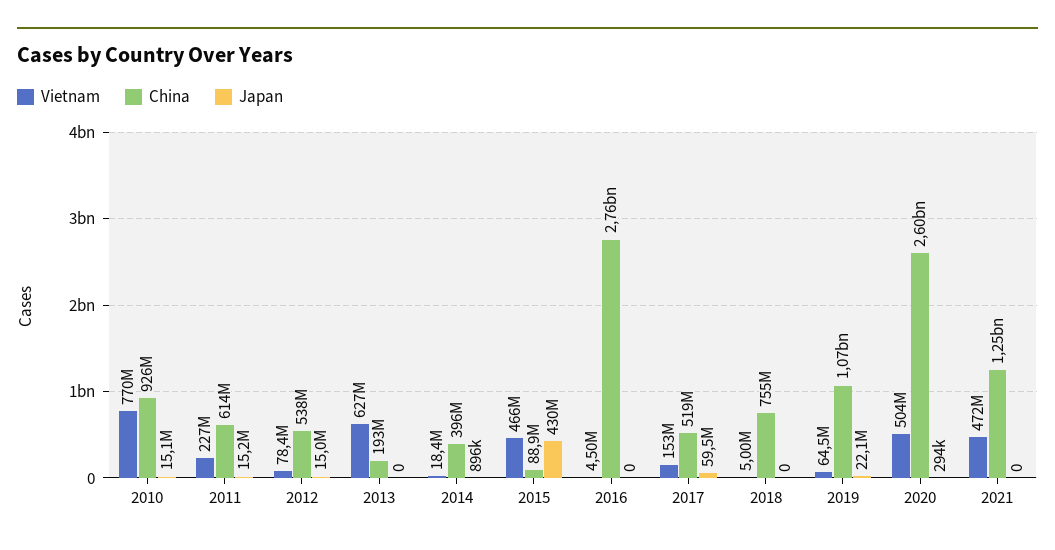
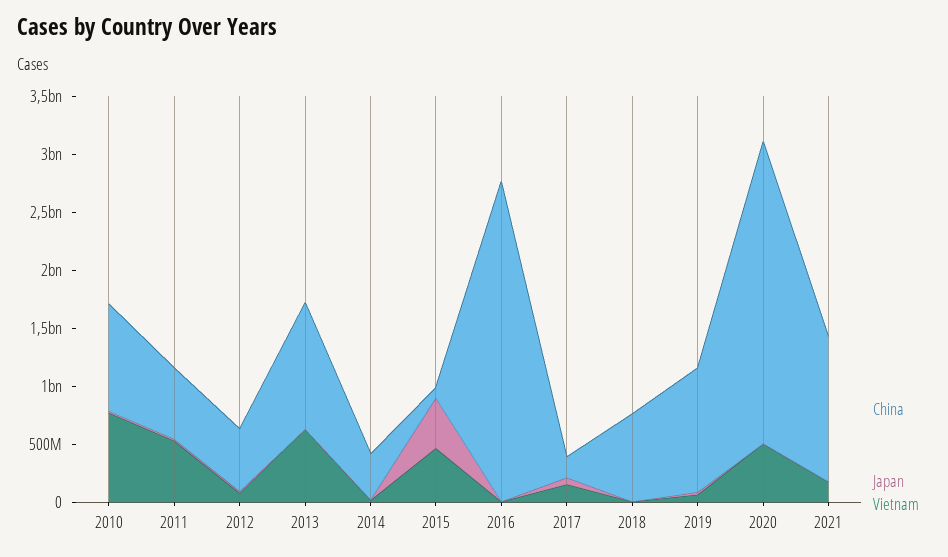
  {
    "Vietnam": {
      "2010": 770000000,
-     "2011": 227000000,
+     "2011": 500000000,
      "2012": 78400000,
      "2013": 627000000,
      "2014": 18400000,
      "2015": 466000000,
      "2016": 4500000,
      "2017": 153000000,
      "2018": 5000000,
      "2019": 64500000,
      "2020": 504000000,
-     "2021": 472000000
+     "2021": 200000000
    },
    "China": {
      "2010": 926000000,
      "2011": 614000000,
      "2012": 538000000,
-     "2013": 193000000,
+     "2013": 1100000000,
      "2014": 396000000,
      "2015": 88900000,
      "2016": 2760000000,
-     "2017": 519000000,
+     "2017": 200000000,
      "2018": 755000000,
      "2019": 1070000000,
      "2020": 2600000000,
      "2021": 1250000000
    },
    "Japan": {
      "2010": 15100000,
      "2011": 15200000,
      "2012": 15000000,
      "2013": 0,
      "2014": 896000,
      "2015": 430000000,
      "2016": 0,
      "2017": 59500000,
      "2018": 0,
      "2019": 22100000,
      "2020": 294000,
      "2021": 0
    }
  }

